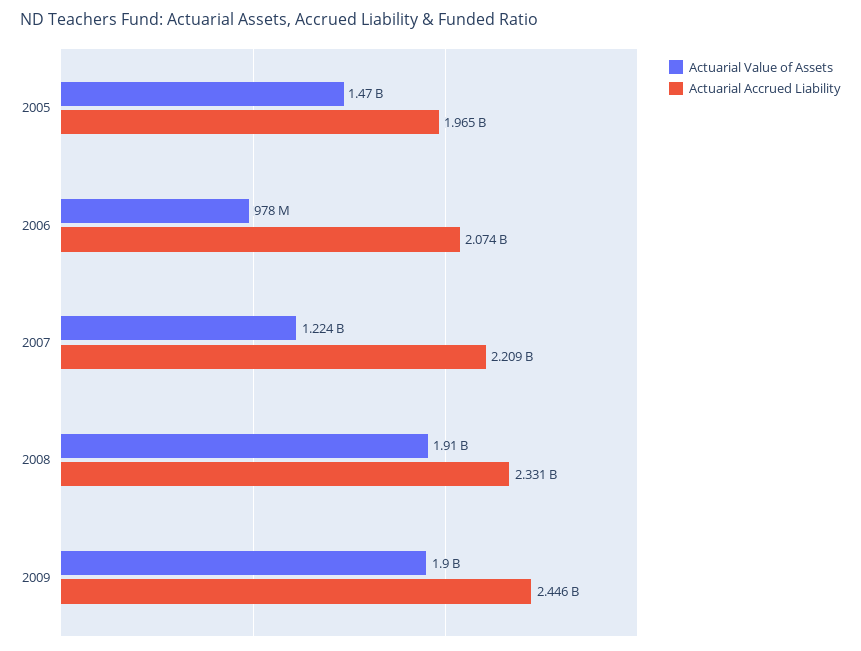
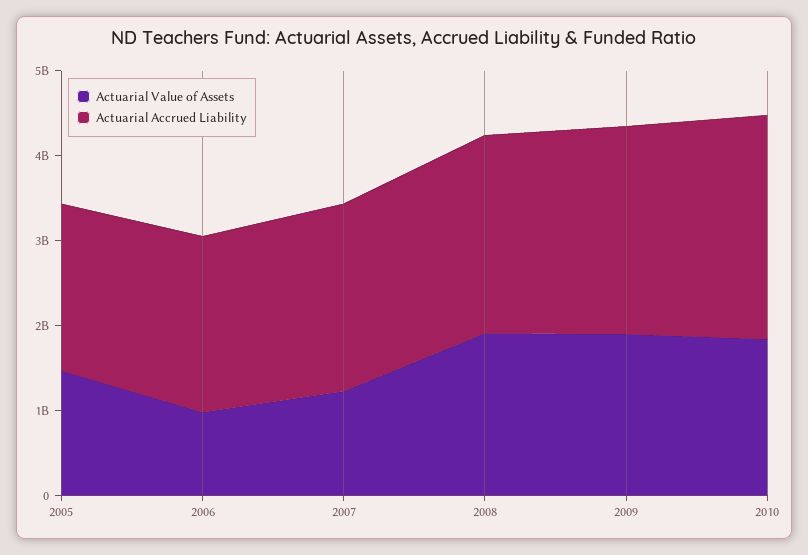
  {
    "Actuarial Value of Assets": {
      "2005": 1470000000,
      "2006": 978000000,
      "2007": 1224000000,
      "2008": 1910000000,
-     "2009": 1900000000
+     "2009": 1900000000,
+     "2010": 1800000000
    },
    "Actuarial Accrued Liability": {
      "2005": 1965000000,
      "2006": 2074000000,
      "2007": 2209000000,
      "2008": 2331000000,
-     "2009": 2446000000
+     "2009": 2446000000,
+     "2010": 2600000000
    }
  }

